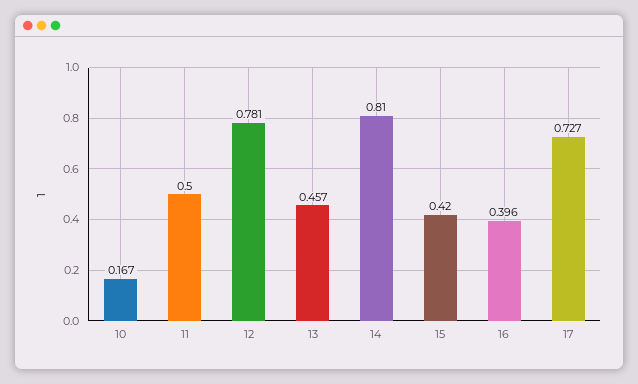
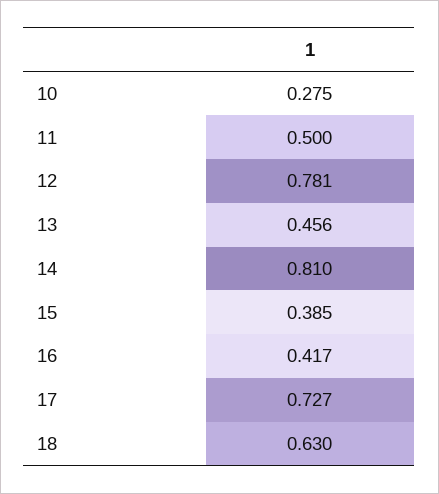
  {
-   "10": 0.167,
+   "10": 0.275,
    "11": 0.5,
    "12": 0.781,
-   "13": 0.457,
+   "13": 0.456,
    "14": 0.81,
-   "15": 0.42,
+   "15": 0.385,
-   "16": 0.396,
+   "16": 0.417,
-   "17": 0.727
+   "17": 0.727,
+   "18": 0.63
  }

